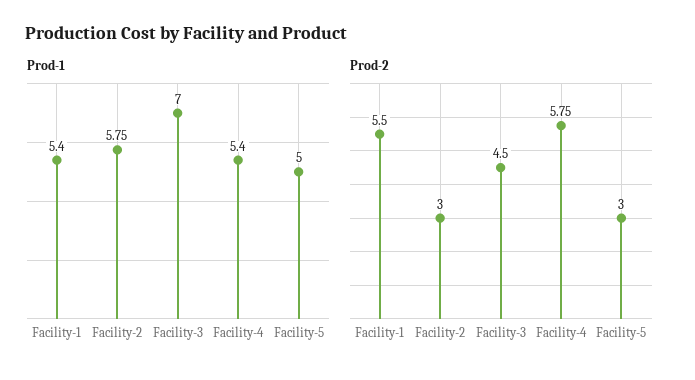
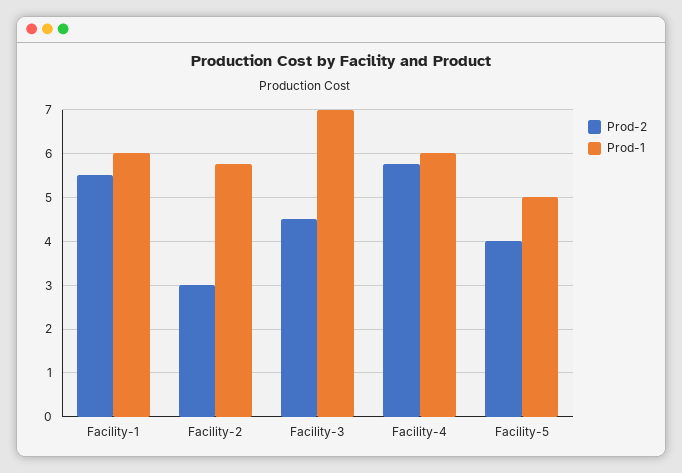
  {
    "Prod-1": {
-     "Facility-1": 5.4,
+     "Facility-1": 6,
      "Facility-2": 5.75,
      "Facility-3": 7,
-     "Facility-4": 5.4,
+     "Facility-4": 6,
      "Facility-5": 5
    },
    "Prod-2": {
      "Facility-1": 5.5,
      "Facility-2": 3,
      "Facility-3": 4.5,
      "Facility-4": 5.75,
-     "Facility-5": 3
+     "Facility-5": 4
    }
  }

